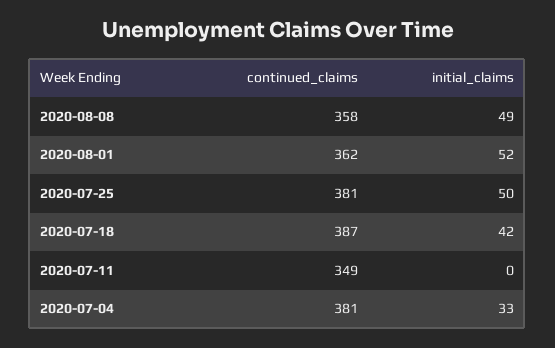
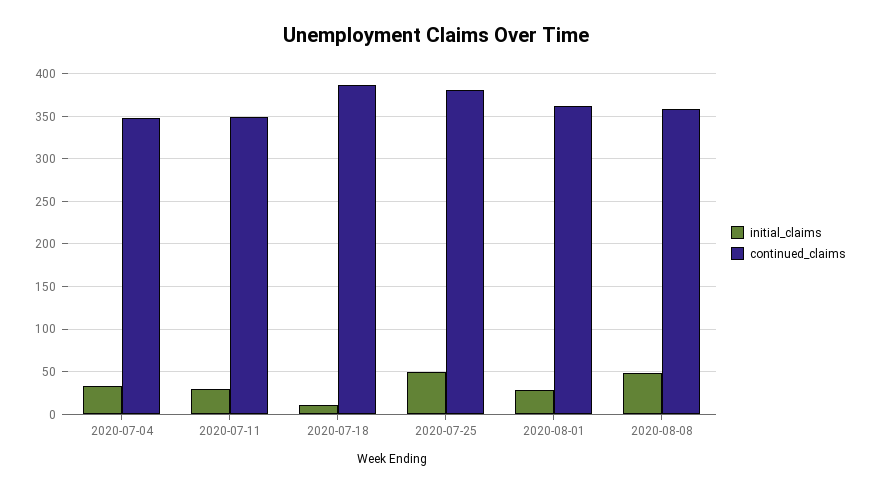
  {
    "continued_claims": {
      "2020-08-08": 358,
      "2020-08-01": 362,
      "2020-07-25": 381,
      "2020-07-18": 387,
      "2020-07-11": 349,
-     "2020-07-04": 381
+     "2020-07-04": 350
    },
    "initial_claims": {
      "2020-08-08": 49,
-     "2020-08-01": 52,
+     "2020-08-01": 30,
      "2020-07-25": 50,
-     "2020-07-18": 42,
+     "2020-07-18": 10,
-     "2020-07-11": 0,
+     "2020-07-11": 30,
      "2020-07-04": 33
    }
  }

